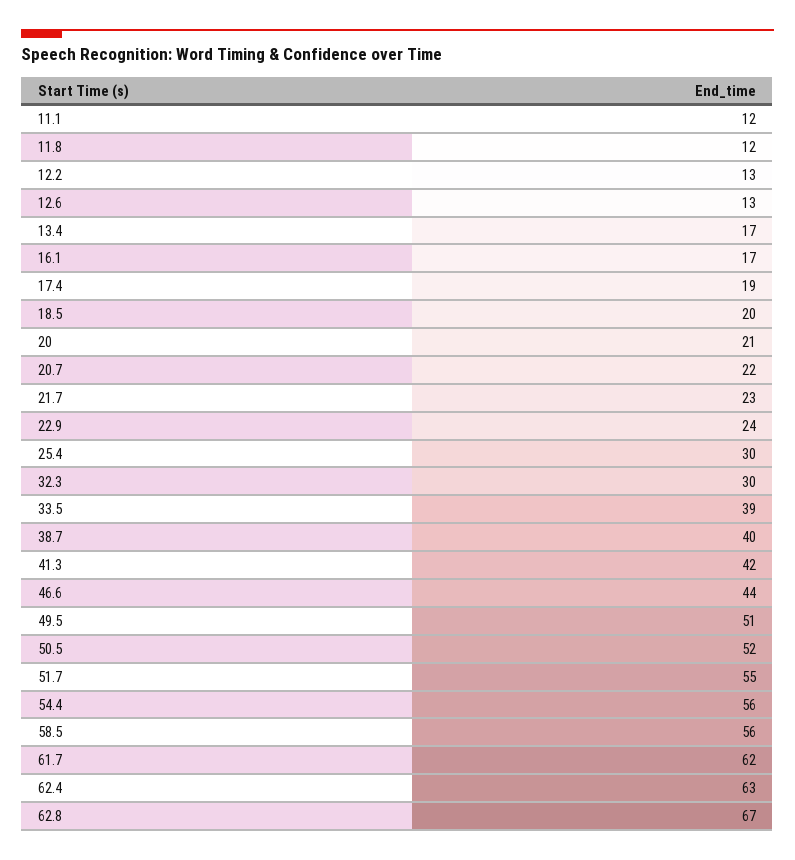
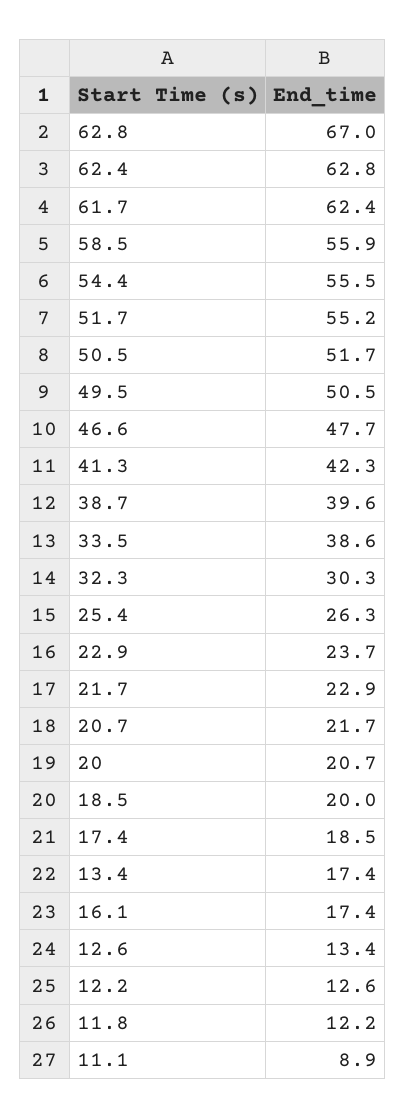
  {
-   "11.1": 12,
+   "11.1": 8.9,
    "11.8": 12.2,
    "12.2": 12.6,
    "12.6": 13.4,
    "13.4": 17.4,
    "16.1": 17.4,
    "17.4": 18.5,
    "18.5": 20,
    "20": 20.7,
    "20.7": 21.7,
    "21.7": 22.9,
    "22.9": 23.7,
-   "25.4": 30,
+   "25.4": 26.3,
    "32.3": 30.3,
    "33.5": 38.6,
    "38.7": 39.6,
    "41.3": 42.3,
-   "46.6": 44,
+   "46.6": 47.7,
    "49.5": 50.5,
    "50.5": 51.7,
    "51.7": 55.2,
    "54.4": 55.5,
    "58.5": 55.9,
    "61.7": 62.4,
    "62.4": 62.8,
    "62.8": 67
  }

